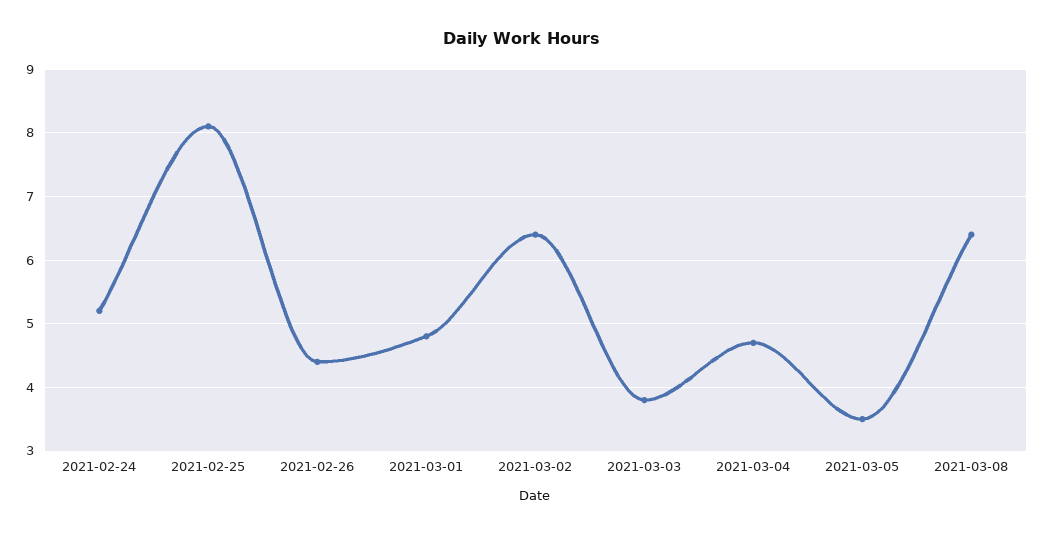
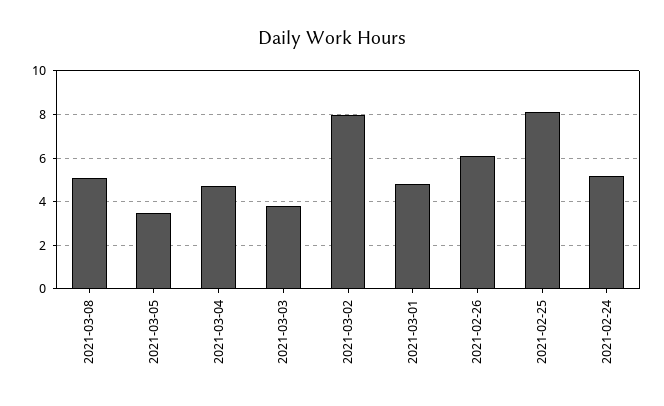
  {
    "2021-02-24": 5.2,
    "2021-02-25": 8.1,
-   "2021-02-26": 4.4,
+   "2021-02-26": 6,
    "2021-03-01": 4.8,
-   "2021-03-02": 6.4,
+   "2021-03-02": 8,
    "2021-03-03": 3.8,
    "2021-03-04": 4.7,
    "2021-03-05": 3.5,
-   "2021-03-08": 6.4
+   "2021-03-08": 5
  }

